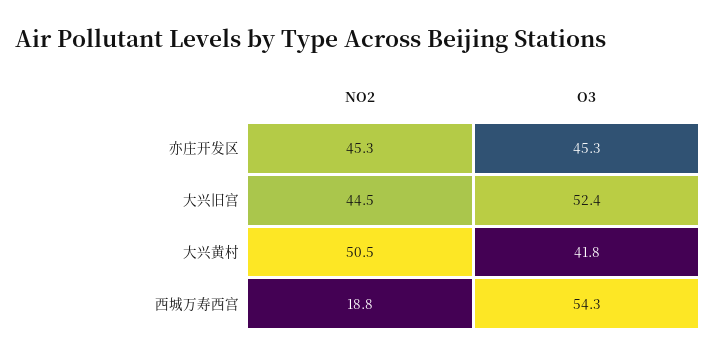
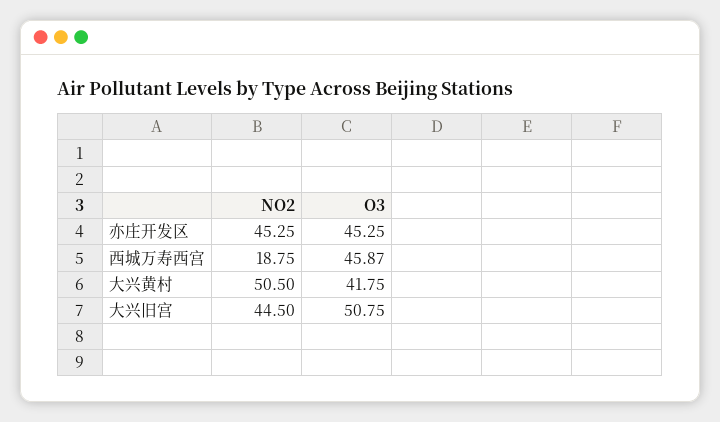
  {
    "NO2": {
      "亦庄开发区": 45.25,
      "大兴旧宫": 44.5,
      "大兴黄村": 50.5,
      "西城万寿西宫": 18.75
    },
    "O3": {
      "亦庄开发区": 45.25,
-     "大兴旧宫": 52.4,
+     "大兴旧宫": 50.75,
      "大兴黄村": 41.75,
-     "西城万寿西宫": 54.3
+     "西城万寿西宫": 45.87
    }
  }

